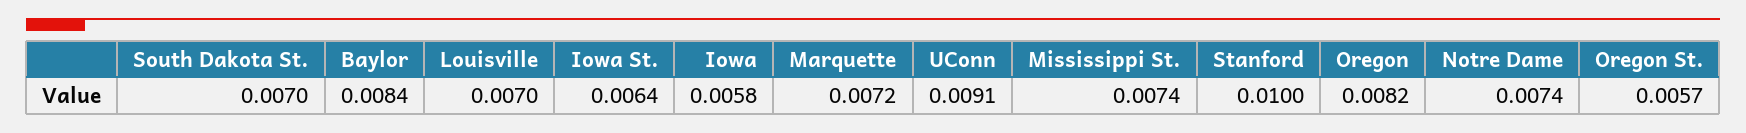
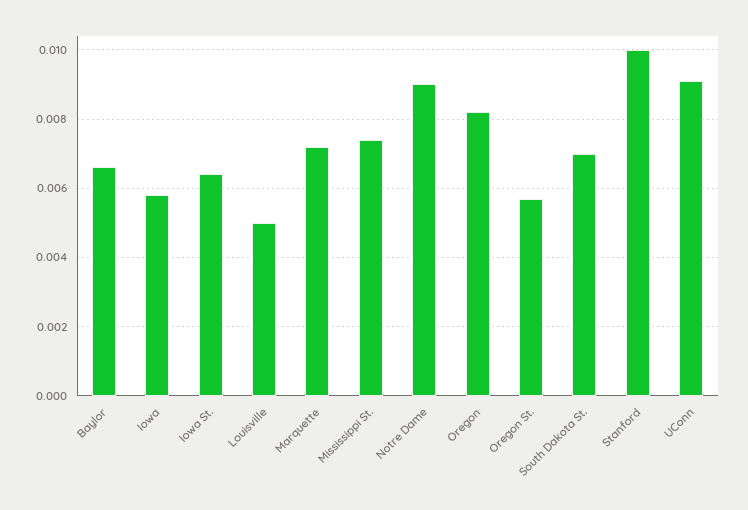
  {
    "South Dakota St.": 0.007,
-   "Baylor": 0.0084,
+   "Baylor": 0.0065,
-   "Louisville": 0.007,
+   "Louisville": 0.005,
    "Iowa St.": 0.0064,
    "Iowa": 0.0058,
    "Marquette": 0.0072,
    "UConn": 0.0091,
    "Mississippi St.": 0.0074,
    "Stanford": 0.01,
    "Oregon": 0.0082,
-   "Notre Dame": 0.0074,
+   "Notre Dame": 0.009,
    "Oregon St.": 0.0057
  }

